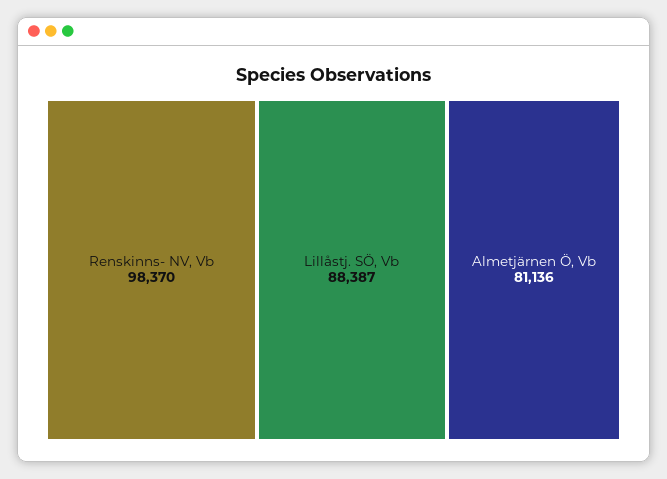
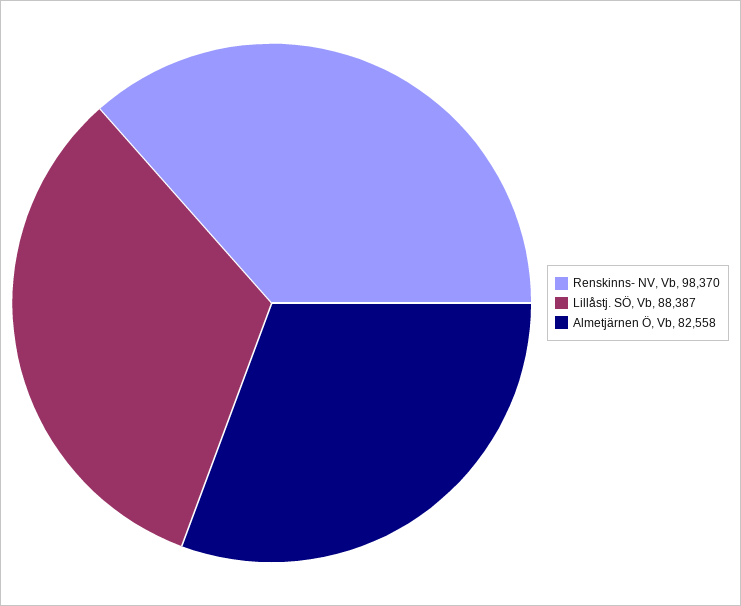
  {
    "Renskinns- NV, Vb": 98370,
    "Lillåstj. SÖ, Vb": 88387,
-   "Almetjärnen Ö, Vb": 81136
+   "Almetjärnen Ö, Vb": 82558
  }

